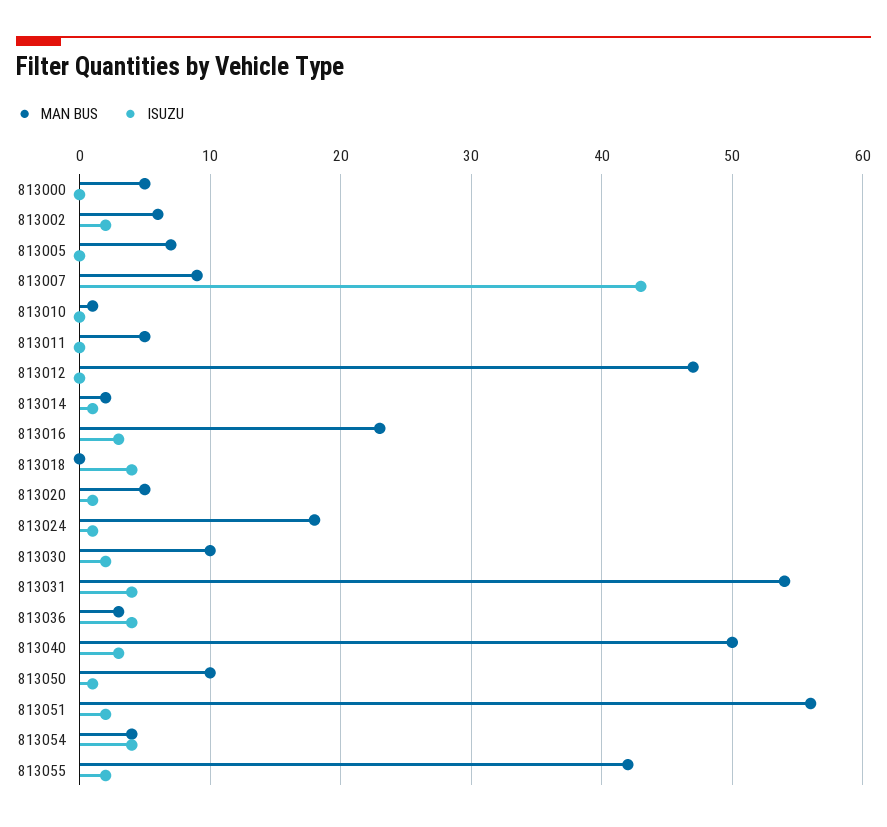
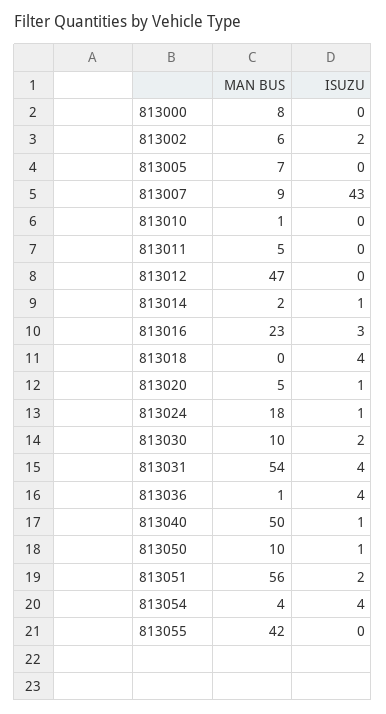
  {
    "MAN BUS": {
-     "813000": 5,
+     "813000": 8,
      "813002": 6,
      "813005": 7,
      "813007": 9,
      "813010": 1,
      "813011": 5,
      "813012": 47,
      "813014": 2,
      "813016": 23,
      "813018": 0,
      "813020": 5,
      "813024": 18,
      "813030": 10,
      "813031": 54,
-     "813036": 3,
+     "813036": 1,
      "813040": 50,
      "813050": 10,
      "813051": 56,
      "813054": 4,
      "813055": 42
    },
    "ISUZU": {
      "813000": 0,
      "813002": 2,
      "813005": 0,
      "813007": 43,
      "813010": 0,
      "813011": 0,
      "813012": 0,
      "813014": 1,
      "813016": 3,
      "813018": 4,
      "813020": 1,
      "813024": 1,
      "813030": 2,
      "813031": 4,
      "813036": 4,
-     "813040": 3,
+     "813040": 1,
      "813050": 1,
      "813051": 2,
      "813054": 4,
-     "813055": 2
+     "813055": 0
    }
  }

